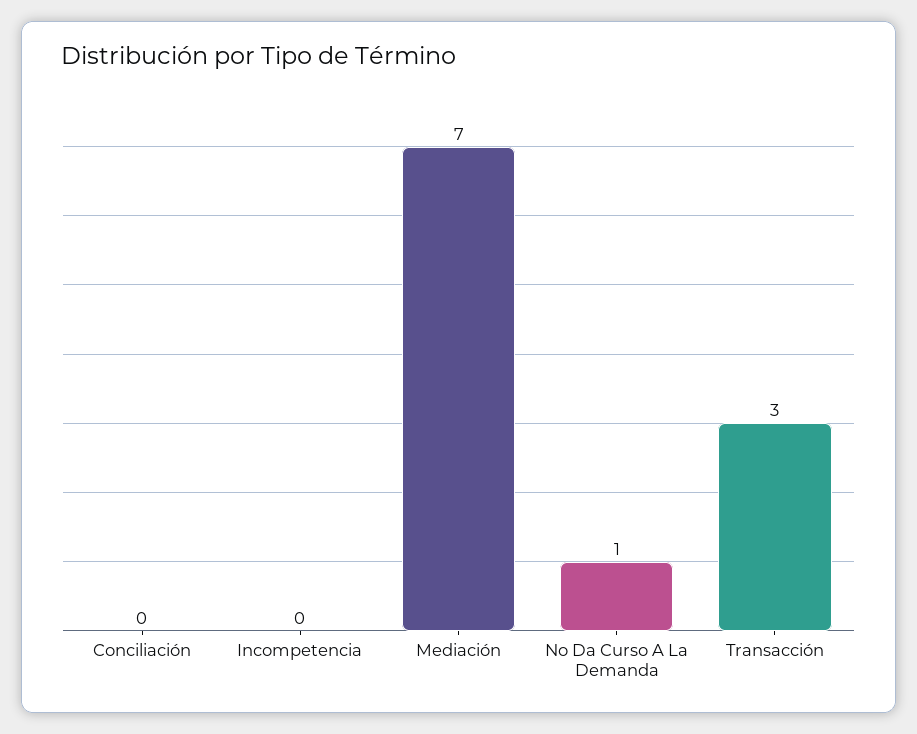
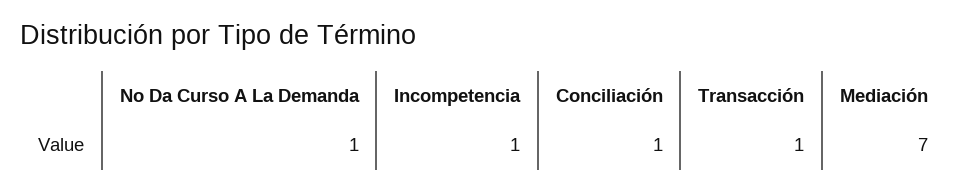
  {
-   "Conciliación": 0,
+   "Conciliación": 1,
-   "Incompetencia": 0,
+   "Incompetencia": 1,
    "Mediación": 7,
    "No Da Curso A La Demanda": 1,
-   "Transacción": 3
+   "Transacción": 1
  }

